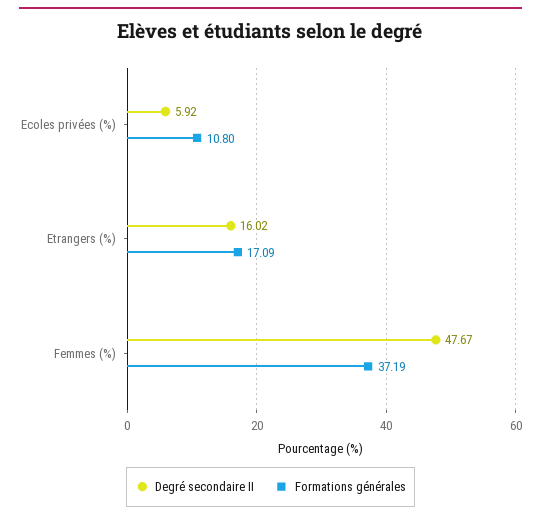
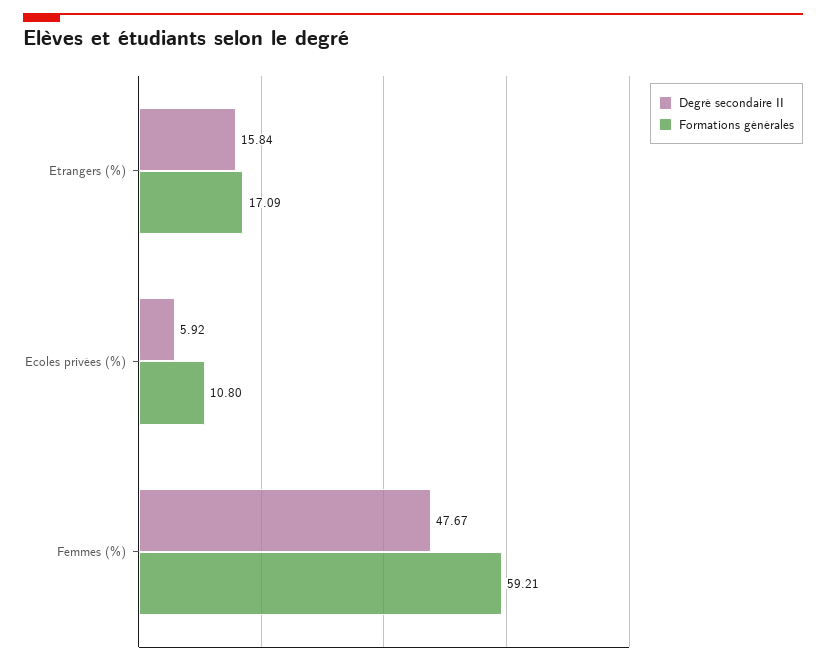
  {
    "Degré secondaire II": {
      "Ecoles privées (%)": 5.92,
-     "Etrangers (%)": 16.02,
+     "Etrangers (%)": 15.84,
      "Femmes (%)": 47.67
    },
    "Formations générales": {
      "Ecoles privées (%)": 10.8,
      "Etrangers (%)": 17.09,
-     "Femmes (%)": 37.19
+     "Femmes (%)": 59.21
    }
  }

